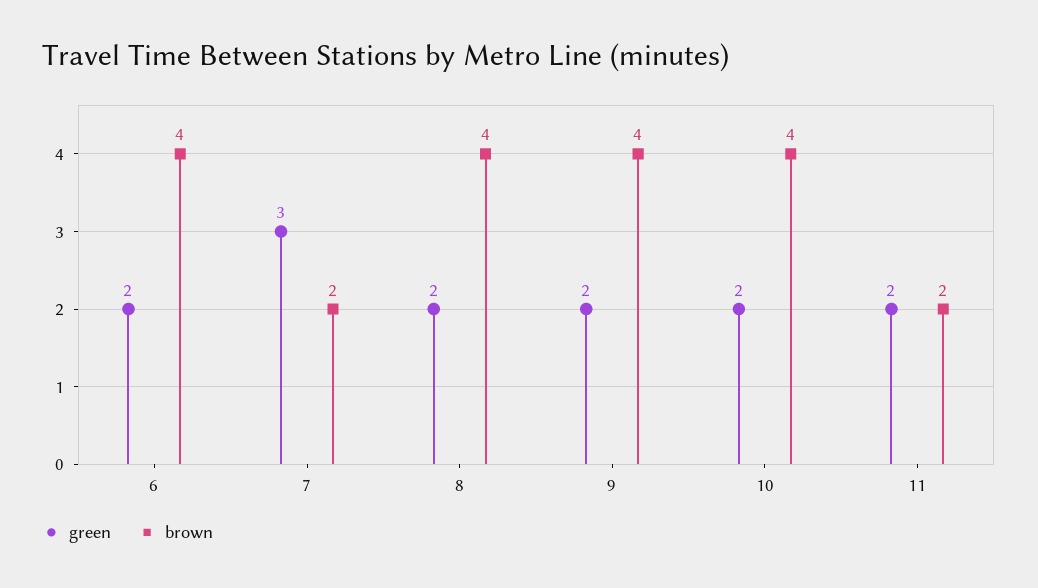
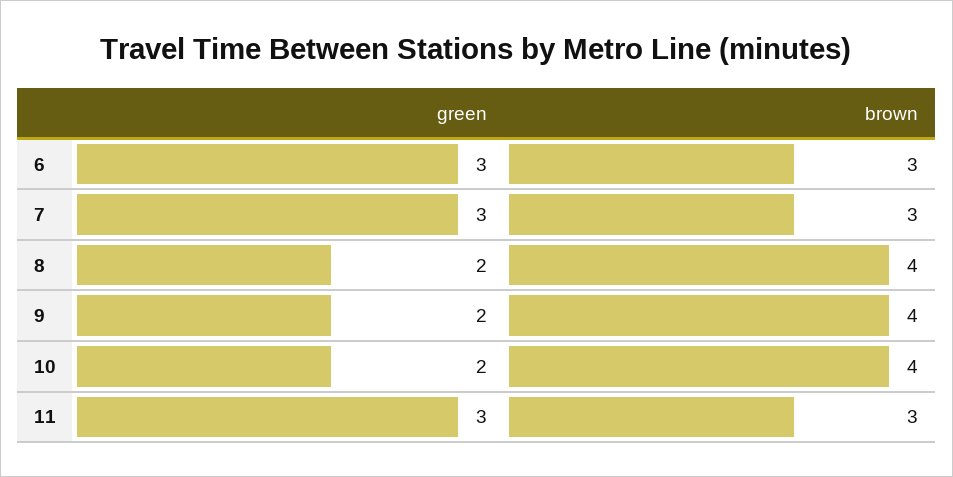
  {
    "green": {
-     "6": 2,
+     "6": 3,
      "7": 3,
      "8": 2,
      "9": 2,
      "10": 2,
-     "11": 2
+     "11": 3
    },
    "brown": {
-     "6": 4,
+     "6": 3,
-     "7": 2,
+     "7": 3,
      "8": 4,
      "9": 4,
      "10": 4,
-     "11": 2
+     "11": 3
    }
  }

